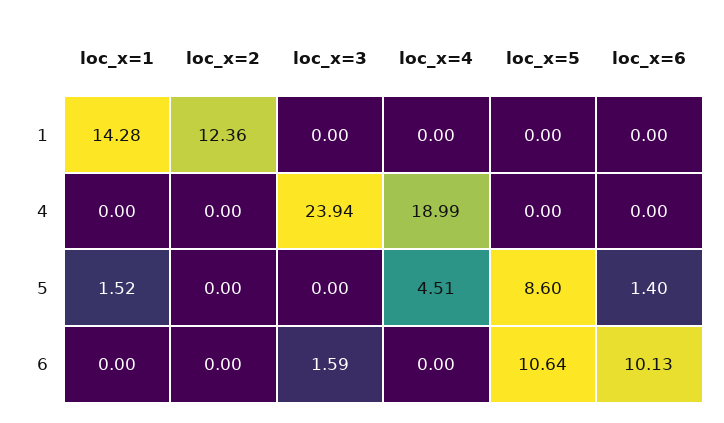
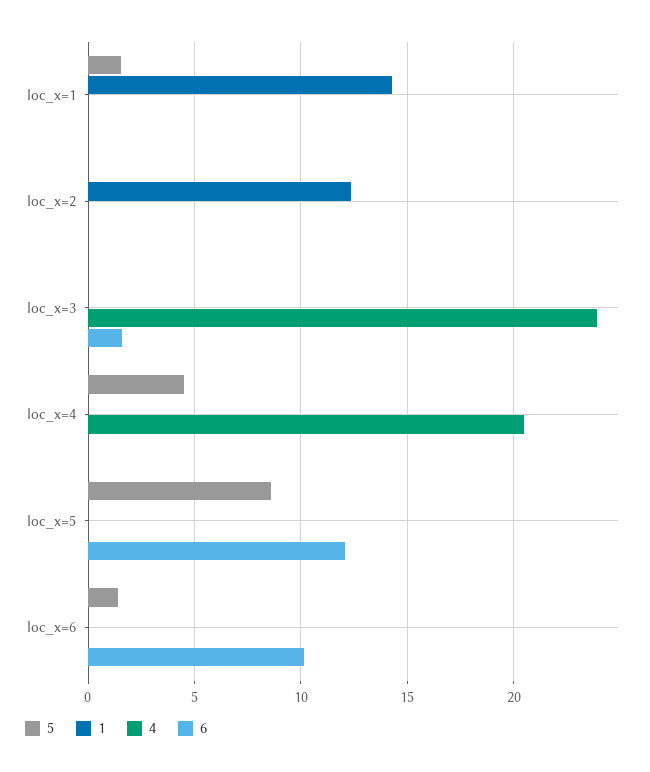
  {
    "1": {
      "loc_x=1": 14.28,
      "loc_x=2": 12.36,
      "loc_x=3": 0,
      "loc_x=4": 0,
      "loc_x=5": 0,
      "loc_x=6": 0
    },
    "4": {
      "loc_x=1": 0,
      "loc_x=2": 0,
      "loc_x=3": 23.94,
-     "loc_x=4": 18.99,
+     "loc_x=4": 20.5,
      "loc_x=5": 0,
      "loc_x=6": 0
    },
    "5": {
      "loc_x=1": 1.52,
      "loc_x=2": 0,
      "loc_x=3": 0,
      "loc_x=4": 4.51,
      "loc_x=5": 8.6,
      "loc_x=6": 1.4
    },
    "6": {
      "loc_x=1": 0,
      "loc_x=2": 0,
      "loc_x=3": 1.59,
      "loc_x=4": 0,
-     "loc_x=5": 10.64,
+     "loc_x=5": 12,
      "loc_x=6": 10.13
    }
  }

